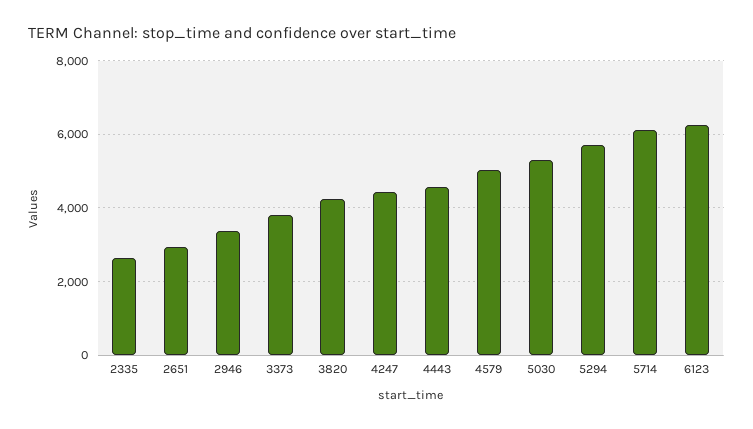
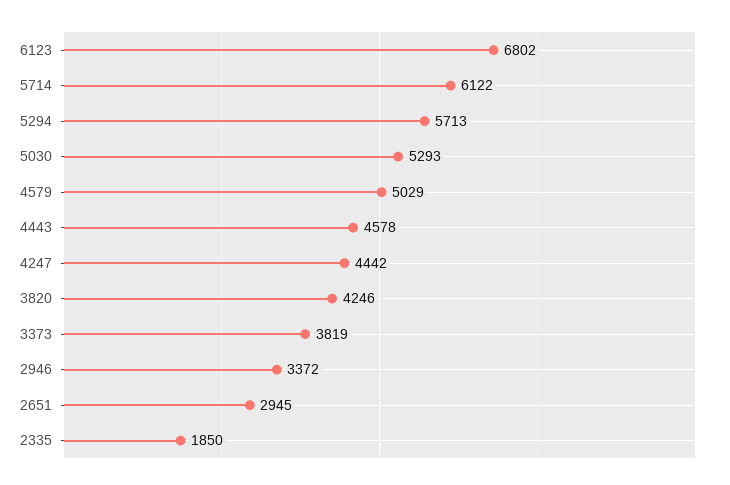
  {
-   "2335": 2600,
+   "2335": 1850,
    "2651": 2945,
    "2946": 3372,
    "3373": 3819,
    "3820": 4246,
    "4247": 4442,
    "4443": 4578,
    "4579": 5029,
    "5030": 5293,
    "5294": 5713,
    "5714": 6122,
-   "6123": 6200
+   "6123": 6802
  }

